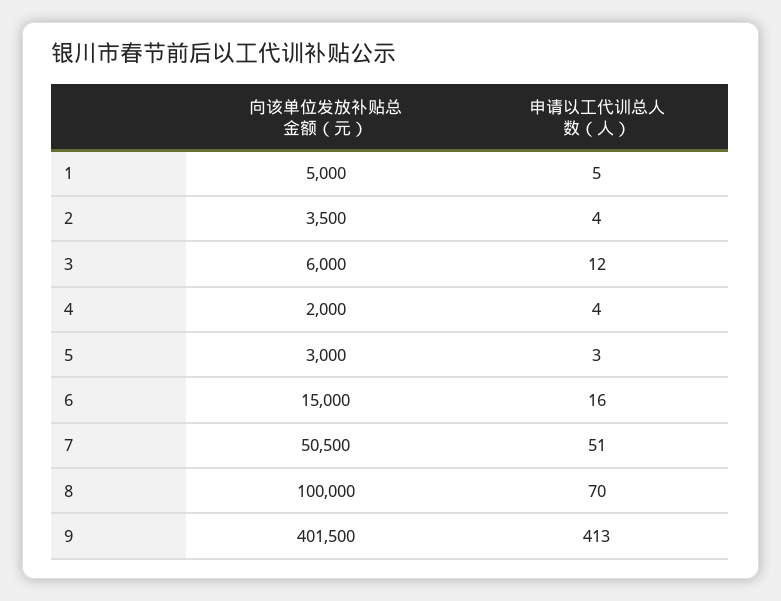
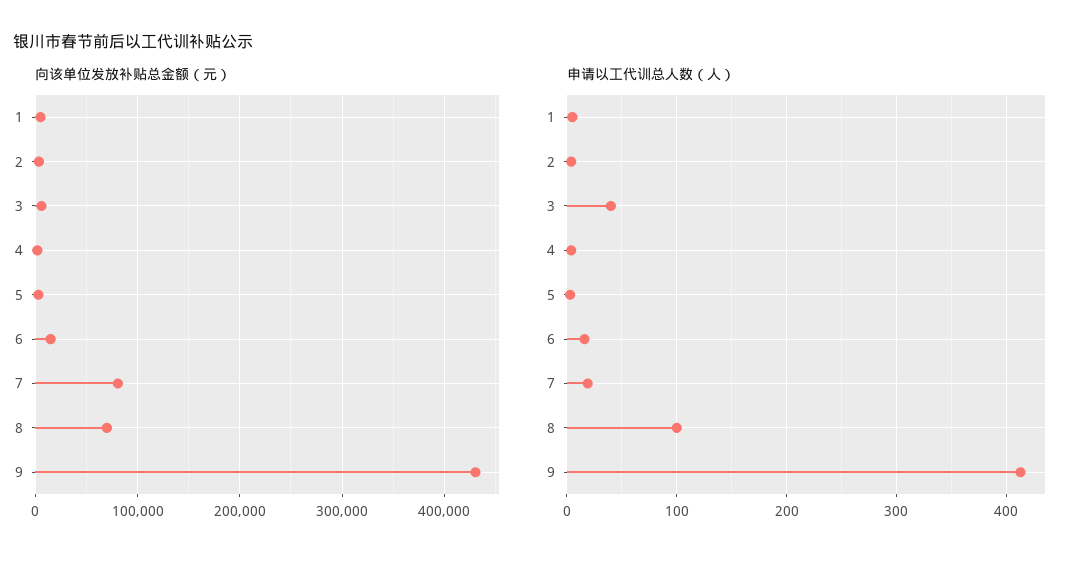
  {
    "向该单位发放补贴总金额（元）": {
      "1": 5000,
      "2": 3500,
      "3": 6000,
      "4": 2000,
      "5": 3000,
      "6": 15000,
-     "7": 50500,
+     "7": 80000,
-     "8": 100000,
+     "8": 70000,
-     "9": 401500
+     "9": 430000
    },
    "申请以工代训总人数（人）": {
      "1": 5,
      "2": 4,
-     "3": 12,
+     "3": 40,
      "4": 4,
      "5": 3,
      "6": 16,
-     "7": 51,
+     "7": 20,
-     "8": 70,
+     "8": 100,
      "9": 413
    }
  }

